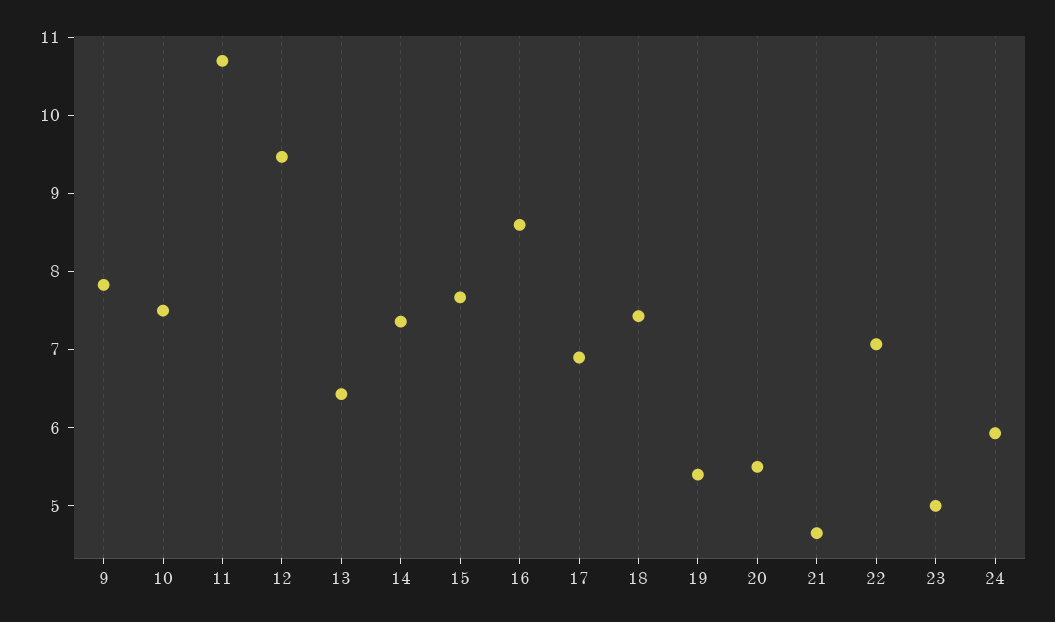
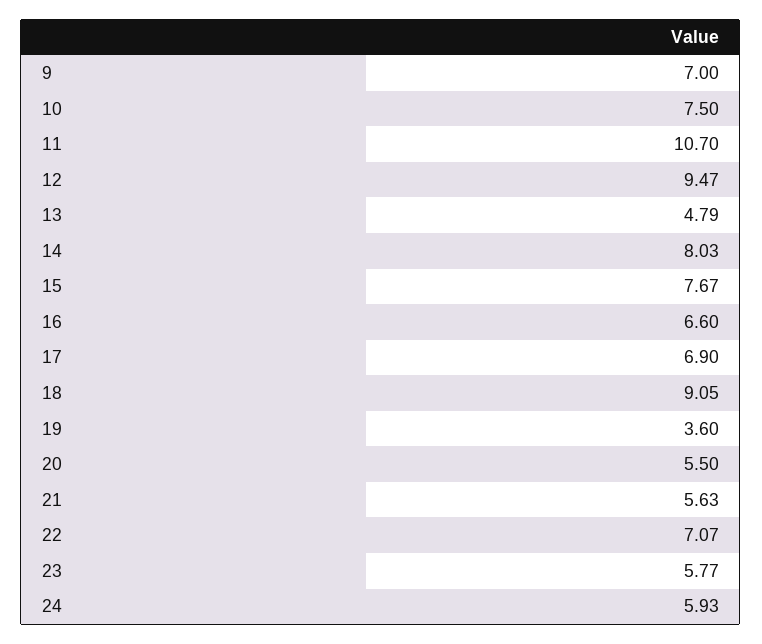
  {
-   "9": 7.8,
+   "9": 7,
    "10": 7.5,
    "11": 10.7,
    "12": 9.47,
-   "13": 6.4,
+   "13": 4.79,
-   "14": 7.4,
+   "14": 8.03,
    "15": 7.67,
-   "16": 8.6,
+   "16": 6.6,
    "17": 6.9,
-   "18": 7.4,
+   "18": 9.05,
-   "19": 5.4,
+   "19": 3.6,
    "20": 5.5,
-   "21": 4.6,
+   "21": 5.63,
    "22": 7.07,
-   "23": 5,
+   "23": 5.77,
    "24": 5.93
  }

